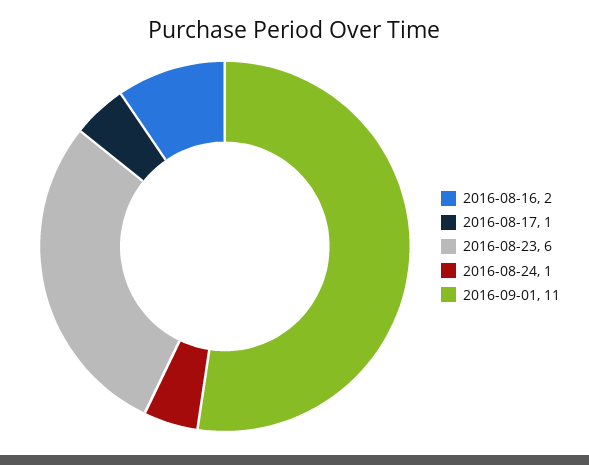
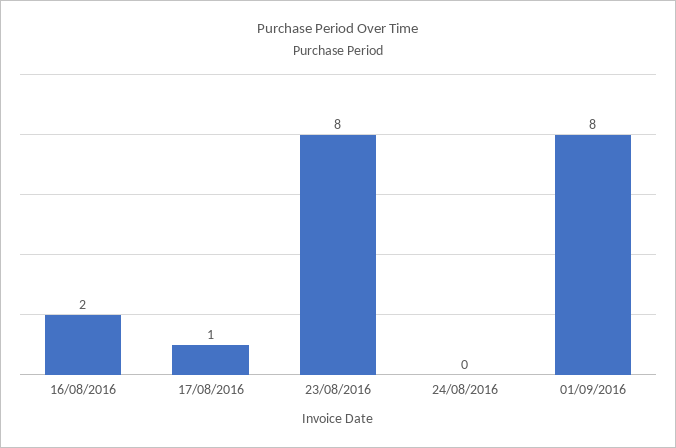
  {
    "2016-08-16": 2,
    "2016-08-17": 1,
-   "2016-08-23": 6,
+   "2016-08-23": 8,
-   "2016-08-24": 1,
+   "2016-08-24": 0,
-   "2016-09-01": 11
+   "2016-09-01": 8
  }

